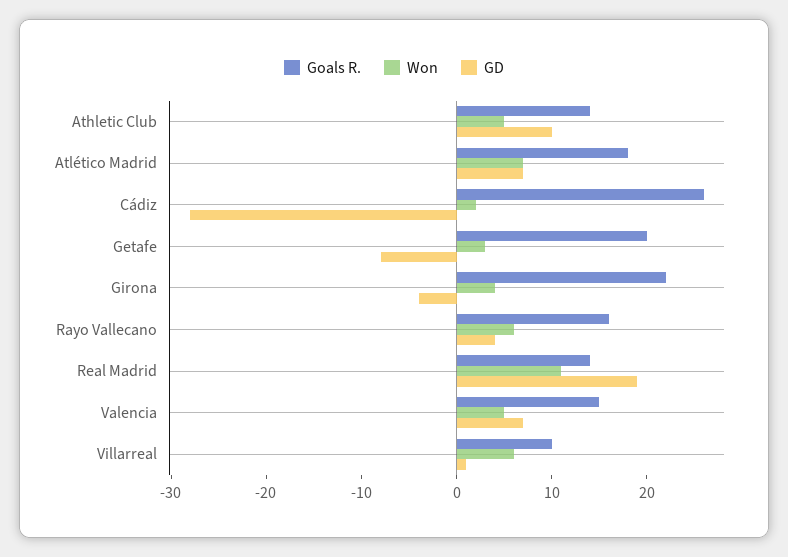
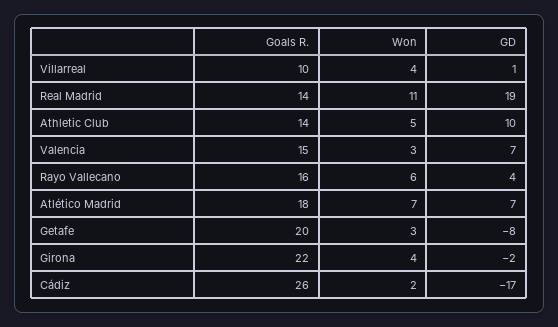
  {
    "Goals R.": {
      "Athletic Club": 14,
      "Atlético Madrid": 18,
      "Cádiz": 26,
      "Getafe": 20,
      "Girona": 22,
      "Rayo Vallecano": 16,
      "Real Madrid": 14,
      "Valencia": 15,
      "Villarreal": 10
    },
    "Won": {
      "Athletic Club": 5,
      "Atlético Madrid": 7,
      "Cádiz": 2,
      "Getafe": 3,
      "Girona": 4,
      "Rayo Vallecano": 6,
      "Real Madrid": 11,
-     "Valencia": 5,
+     "Valencia": 3,
-     "Villarreal": 6
+     "Villarreal": 4
    },
    "GD": {
      "Athletic Club": 10,
      "Atlético Madrid": 7,
-     "Cádiz": -28,
+     "Cádiz": -17,
      "Getafe": -8,
-     "Girona": -4,
+     "Girona": -2,
      "Rayo Vallecano": 4,
      "Real Madrid": 19,
      "Valencia": 7,
      "Villarreal": 1
    }
  }

